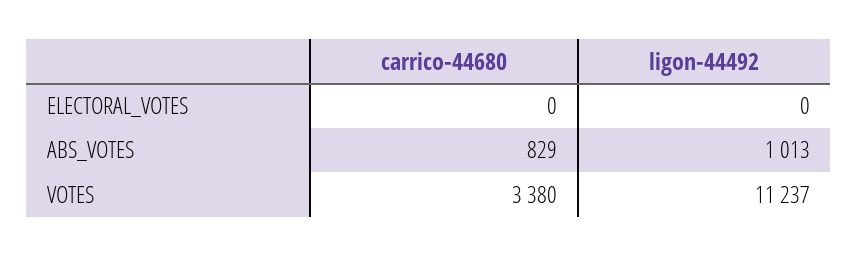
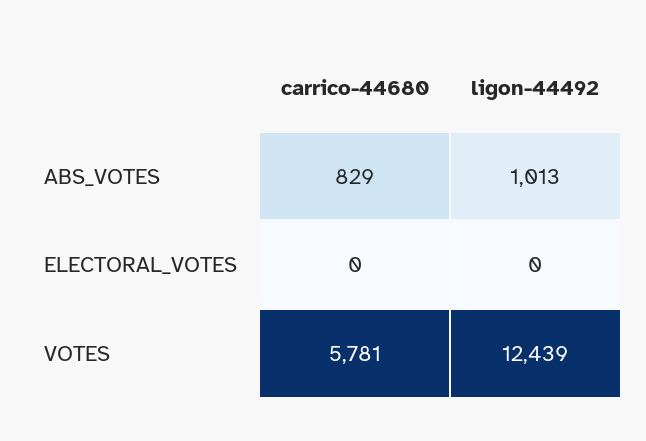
  {
    "carrico-44680": {
      "ELECTORAL_VOTES": 0,
      "ABS_VOTES": 829,
-     "VOTES": 3380
+     "VOTES": 5781
    },
    "ligon-44492": {
      "ELECTORAL_VOTES": 0,
      "ABS_VOTES": 1013,
-     "VOTES": 11237
+     "VOTES": 12439
    }
  }

